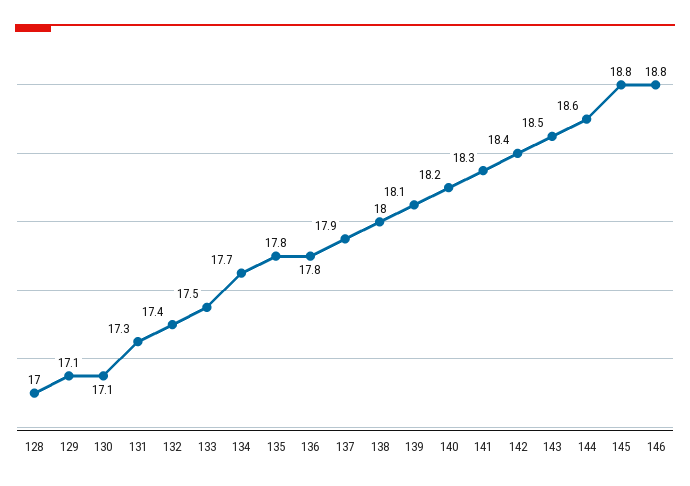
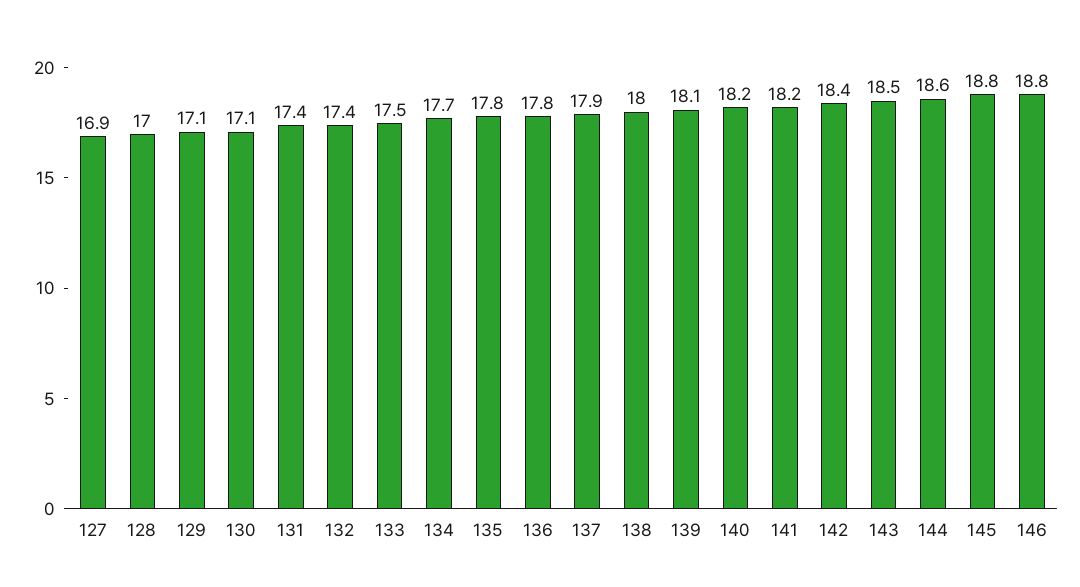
  {
    "128": 17,
    "129": 17.1,
    "130": 17.1,
-   "131": 17.3,
+   "131": 17.4,
    "132": 17.4,
    "133": 17.5,
    "134": 17.7,
    "135": 17.8,
    "136": 17.8,
    "137": 17.9,
    "138": 18,
    "139": 18.1,
    "140": 18.2,
-   "141": 18.3,
+   "141": 18.2,
    "142": 18.4,
    "143": 18.5,
    "144": 18.6,
    "145": 18.8,
-   "146": 18.8
+   "146": 18.8,
+   "127": 16.9
  }

